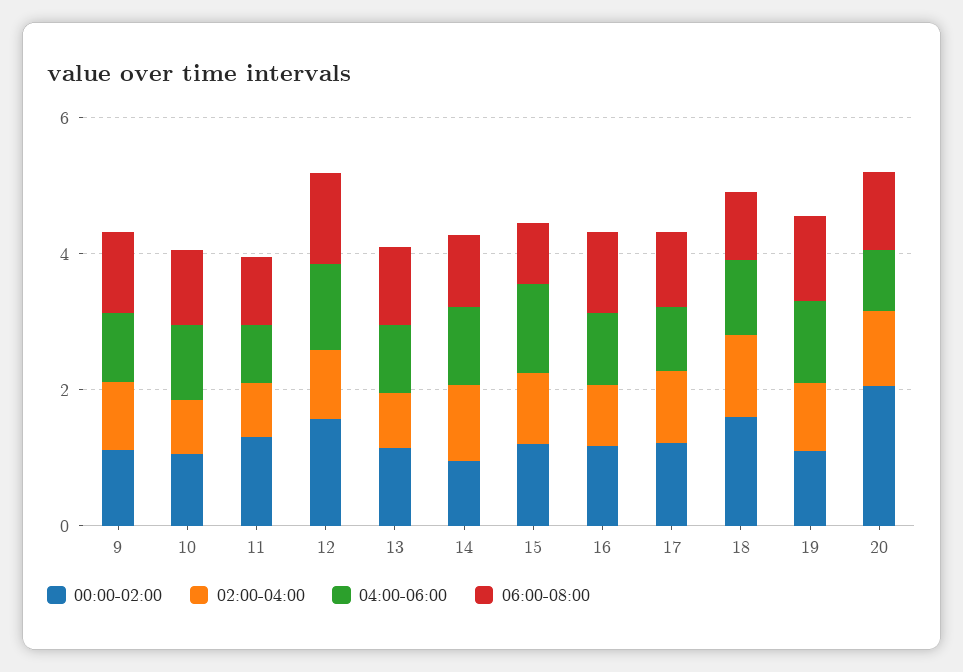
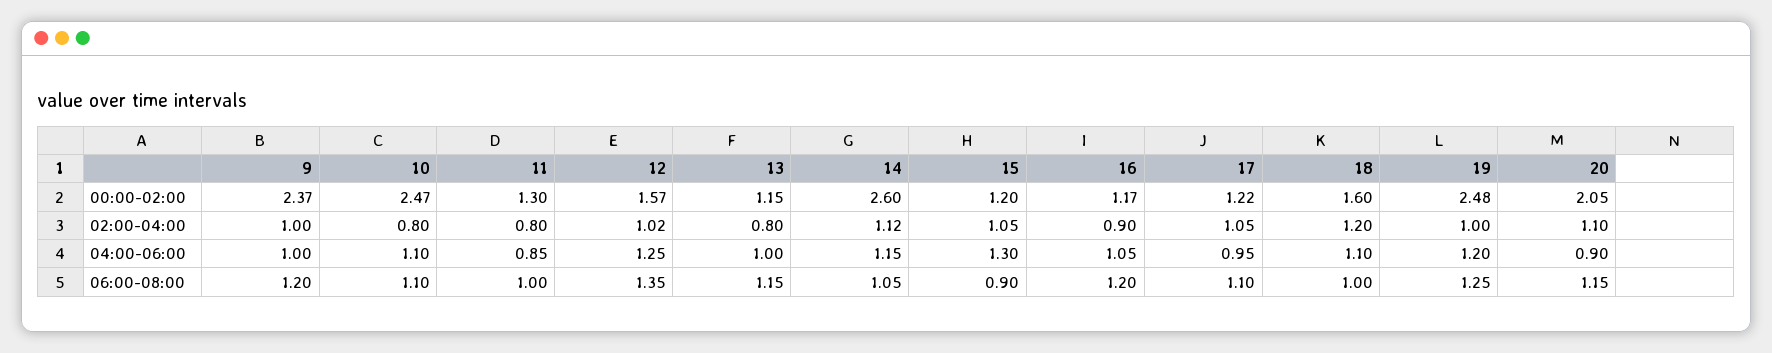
  {
    "00:00-02:00": {
-     "9": 1,
+     "9": 2.37,
-     "10": 1,
+     "10": 2.47,
      "11": 1.3,
      "12": 1.57,
      "13": 1.15,
-     "14": 1,
+     "14": 2.6,
      "15": 1.2,
      "16": 1.17,
      "17": 1.22,
      "18": 1.6,
-     "19": 1,
+     "19": 2.48,
      "20": 2.05
    },
    "02:00-04:00": {
      "9": 1,
      "10": 0.8,
      "11": 0.8,
      "12": 1.02,
      "13": 0.8,
      "14": 1.12,
      "15": 1.05,
      "16": 0.9,
      "17": 1.05,
      "18": 1.2,
      "19": 1,
      "20": 1.1
    },
    "04:00-06:00": {
      "9": 1,
      "10": 1.1,
      "11": 0.85,
      "12": 1.25,
      "13": 1,
      "14": 1.15,
      "15": 1.3,
      "16": 1.05,
      "17": 0.95,
      "18": 1.1,
      "19": 1.2,
      "20": 0.9
    },
    "06:00-08:00": {
      "9": 1.2,
      "10": 1.1,
      "11": 1,
      "12": 1.35,
      "13": 1.15,
      "14": 1.05,
      "15": 0.9,
      "16": 1.2,
      "17": 1.1,
      "18": 1,
      "19": 1.25,
      "20": 1.15
    }
  }

